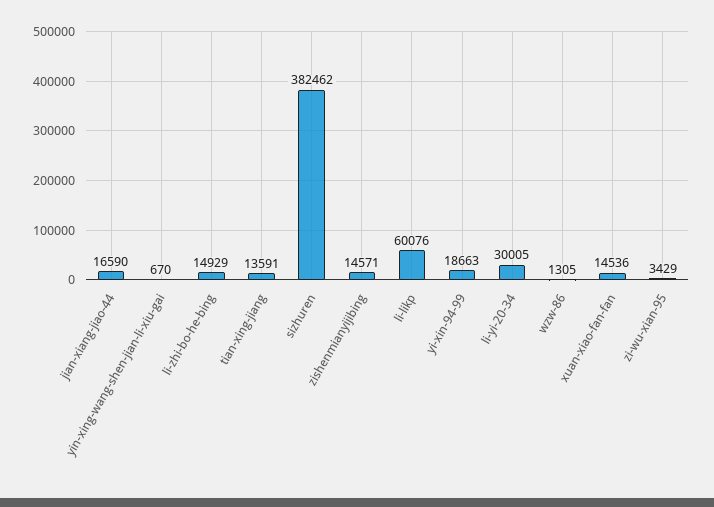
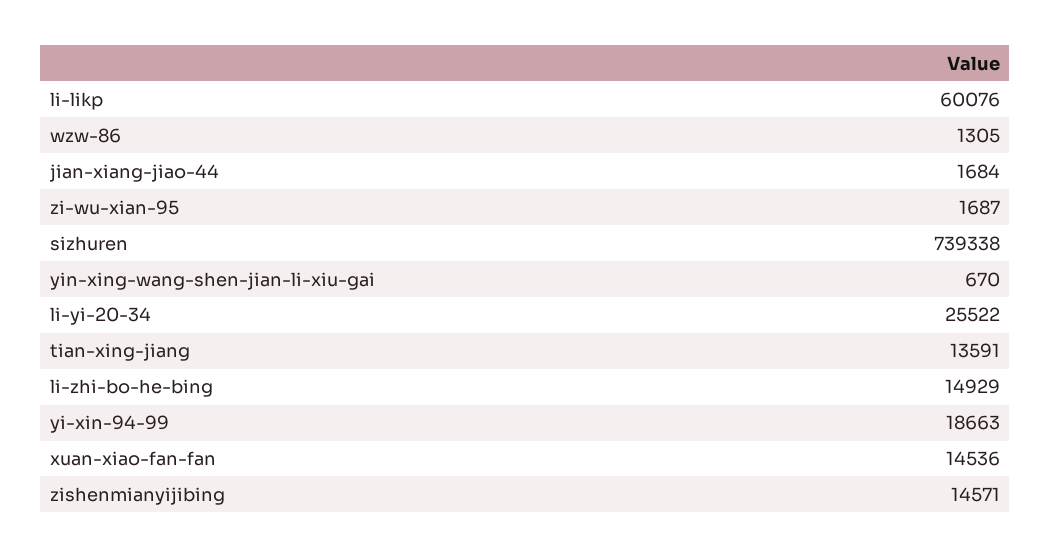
  {
-   "jian-xiang-jiao-44": 16590,
+   "jian-xiang-jiao-44": 1684,
    "yin-xing-wang-shen-jian-li-xiu-gai": 670,
    "li-zhi-bo-he-bing": 14929,
    "tian-xing-jiang": 13591,
-   "sizhuren": 382462,
+   "sizhuren": 739338,
    "zishenmianyijibing": 14571,
    "li-likp": 60076,
    "yi-xin-94-99": 18663,
-   "li-yi-20-34": 30005,
+   "li-yi-20-34": 25522,
    "wzw-86": 1305,
    "xuan-xiao-fan-fan": 14536,
-   "zi-wu-xian-95": 3429
+   "zi-wu-xian-95": 1687
  }

